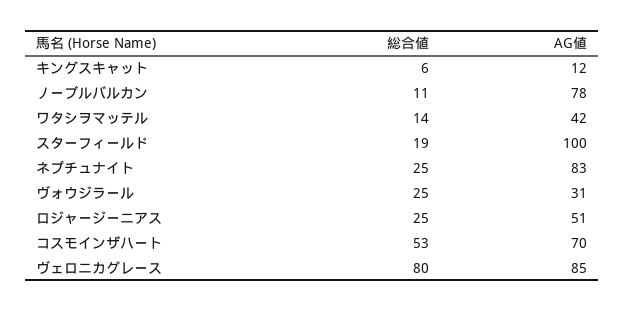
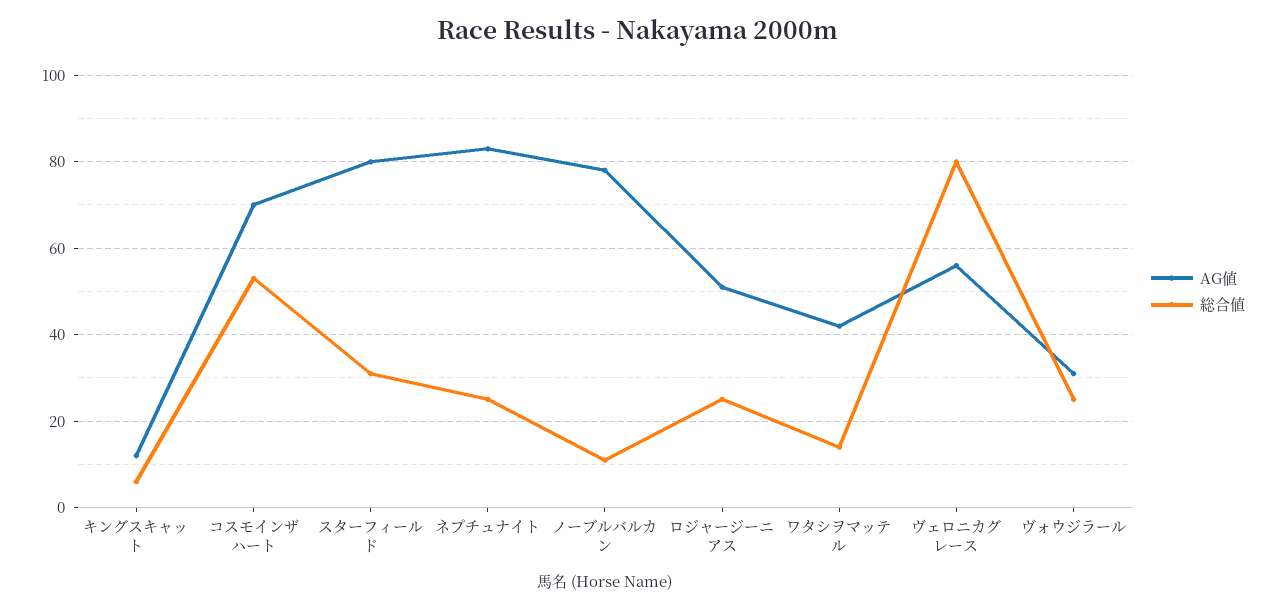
  {
    "総合値": {
      "キングスキャット": 6,
      "ノーブルバルカン": 11,
      "ワタシヲマッテル": 14,
-     "スターフィールド": 19,
+     "スターフィールド": 30,
      "ネプチュナイト": 25,
      "ヴォウジラール": 25,
      "ロジャージーニアス": 25,
      "コスモインザハート": 53,
      "ヴェロニカグレース": 80
    },
    "AG値": {
      "キングスキャット": 12,
      "ノーブルバルカン": 78,
      "ワタシヲマッテル": 42,
-     "スターフィールド": 100,
+     "スターフィールド": 80,
      "ネプチュナイト": 83,
      "ヴォウジラール": 31,
      "ロジャージーニアス": 51,
      "コスモインザハート": 70,
-     "ヴェロニカグレース": 85
+     "ヴェロニカグレース": 55
    }
  }

